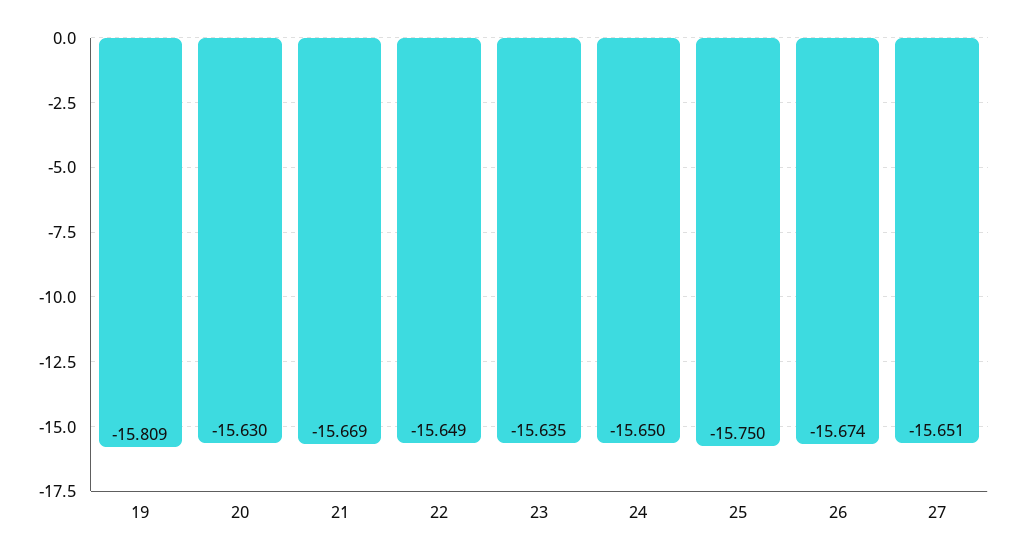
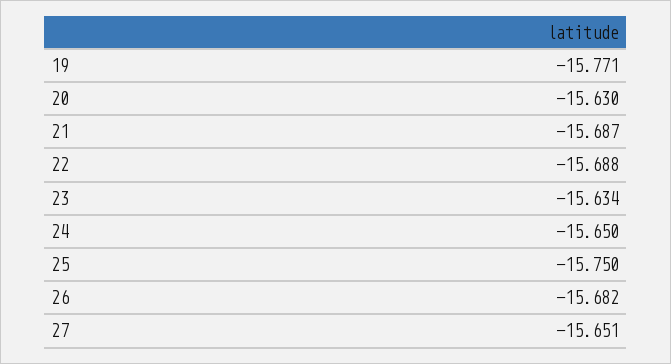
  {
-   "19": -15.809,
+   "19": -15.771,
    "20": -15.63,
-   "21": -15.669,
+   "21": -15.687,
-   "22": -15.649,
+   "22": -15.688,
-   "23": -15.635,
+   "23": -15.634,
    "24": -15.65,
    "25": -15.75,
-   "26": -15.674,
+   "26": -15.682,
    "27": -15.651
  }

